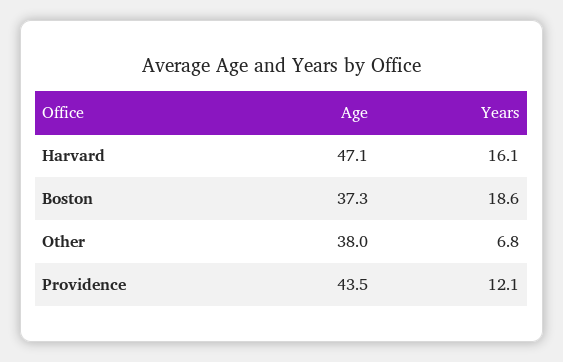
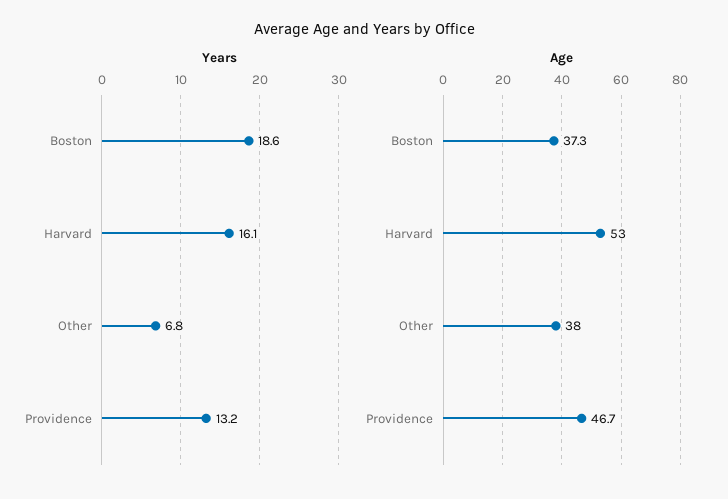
  {
    "Age": {
-     "Harvard": 47.1,
+     "Harvard": 53,
      "Boston": 37.3,
      "Other": 38,
-     "Providence": 43.5
+     "Providence": 46.7
    },
    "Years": {
      "Harvard": 16.1,
      "Boston": 18.6,
      "Other": 6.8,
-     "Providence": 12.1
+     "Providence": 13.2
    }
  }

